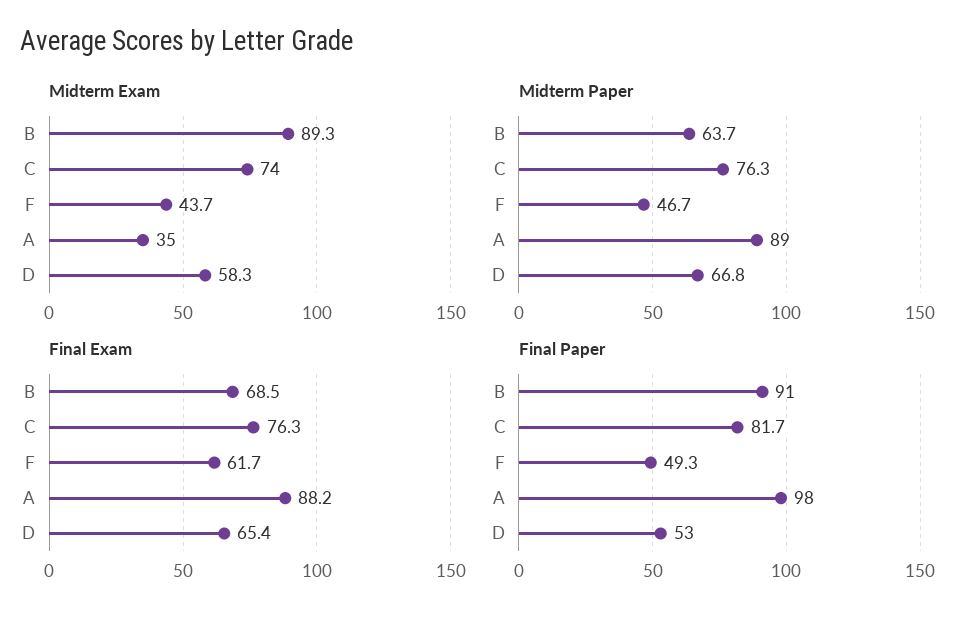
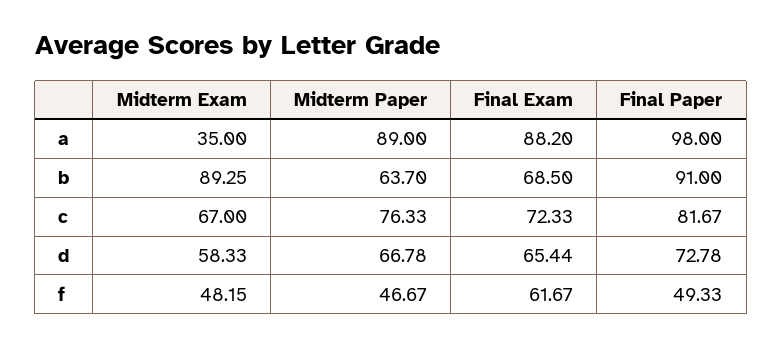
  {
    "Midterm Exam": {
      "B": 89.25,
-     "C": 74,
+     "C": 67,
-     "F": 43.7,
+     "F": 48.15,
      "A": 35,
      "D": 58.33
    },
    "Midterm Paper": {
      "B": 63.7,
      "C": 76.33,
      "F": 46.67,
      "A": 89,
      "D": 66.78
    },
    "Final Exam": {
      "B": 68.5,
-     "C": 76.3,
+     "C": 72.33,
      "F": 61.67,
      "A": 88.2,
      "D": 65.44
    },
    "Final Paper": {
      "B": 91,
      "C": 81.67,
      "F": 49.33,
      "A": 98,
-     "D": 53
+     "D": 72.78
    }
  }

